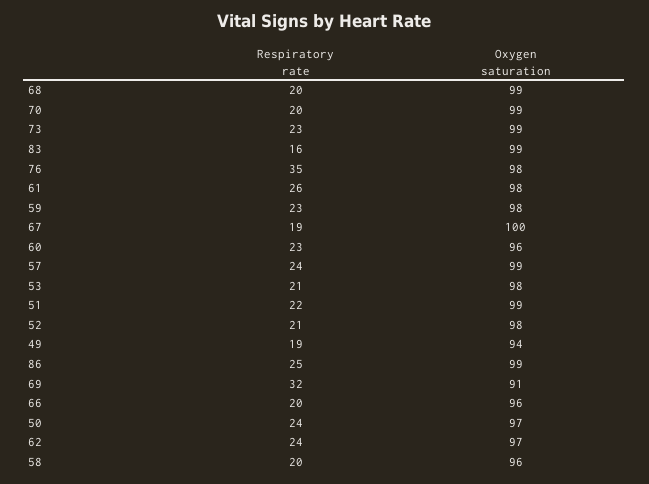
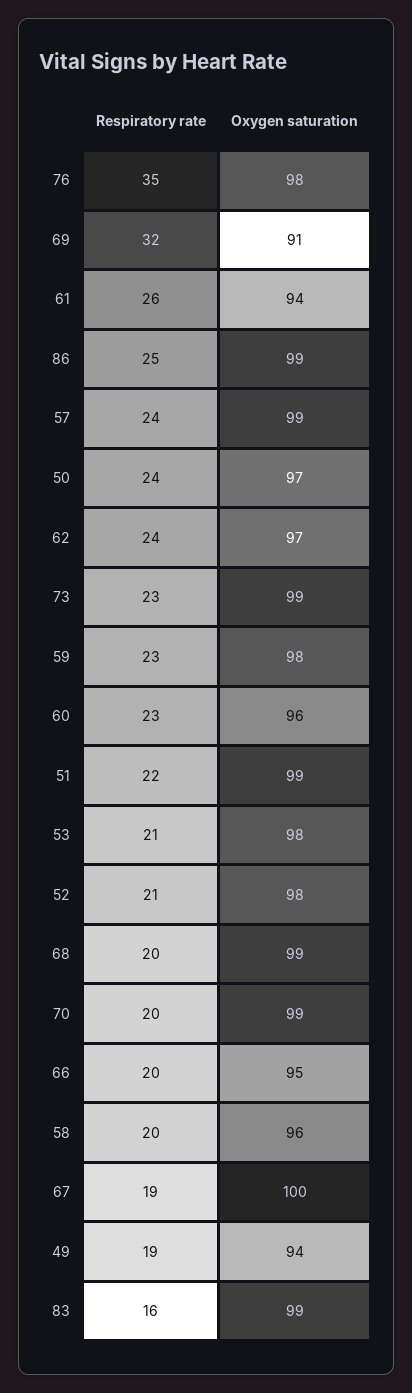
  {
    "Respiratory rate": {
      "68": 20,
      "70": 20,
      "73": 23,
      "83": 16,
      "76": 35,
      "61": 26,
      "59": 23,
      "67": 19,
      "60": 23,
      "57": 24,
      "53": 21,
      "51": 22,
      "52": 21,
      "49": 19,
      "86": 25,
      "69": 32,
      "66": 20,
      "50": 24,
      "62": 24,
      "58": 20
    },
    "Oxygen saturation": {
      "68": 99,
      "70": 99,
      "73": 99,
      "83": 99,
      "76": 98,
-     "61": 98,
+     "61": 94,
      "59": 98,
      "67": 100,
      "60": 96,
      "57": 99,
      "53": 98,
      "51": 99,
      "52": 98,
      "49": 94,
      "86": 99,
      "69": 91,
-     "66": 96,
+     "66": 95,
      "50": 97,
      "62": 97,
      "58": 96
    }
  }

